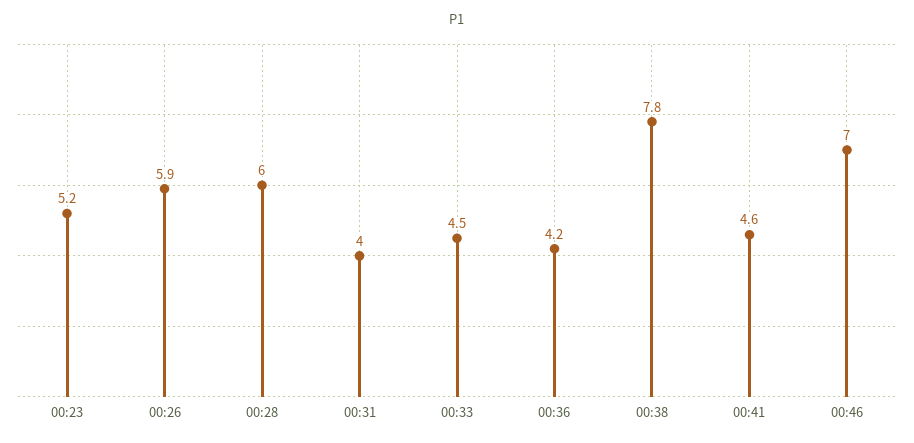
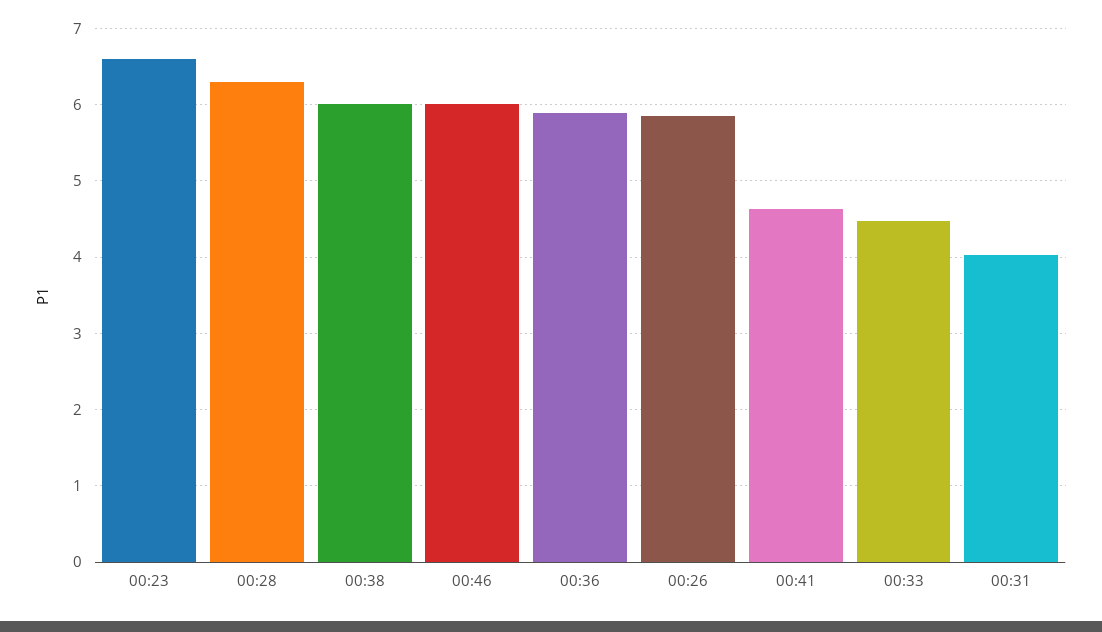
  {
-   "00:23": 5.2,
+   "00:23": 6.6,
    "00:26": 5.9,
-   "00:28": 6,
+   "00:28": 6.3,
    "00:31": 4,
    "00:33": 4.5,
-   "00:36": 4.2,
+   "00:36": 5.9,
-   "00:38": 7.8,
+   "00:38": 6,
    "00:41": 4.6,
-   "00:46": 7
+   "00:46": 6
  }

